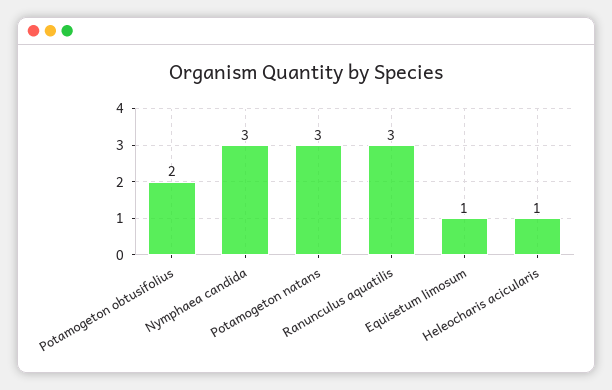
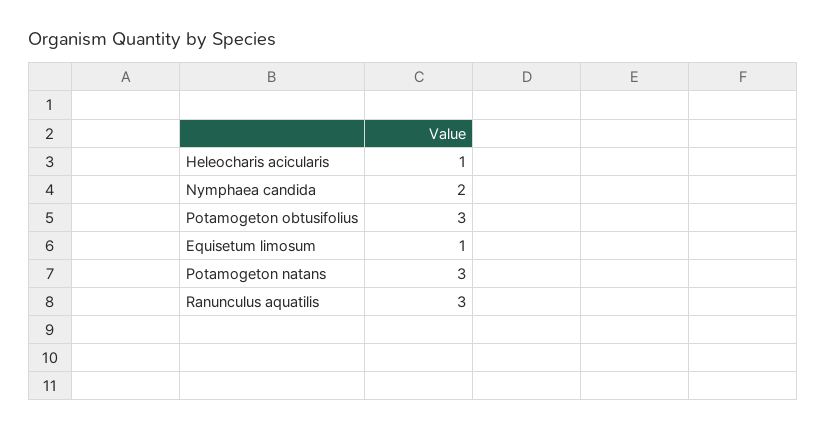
  {
-   "Potamogeton obtusifolius": 2,
+   "Potamogeton obtusifolius": 3,
-   "Nymphaea candida": 3,
+   "Nymphaea candida": 2,
    "Potamogeton natans": 3,
    "Ranunculus aquatilis": 3,
    "Equisetum limosum": 1,
    "Heleocharis acicularis": 1
  }

